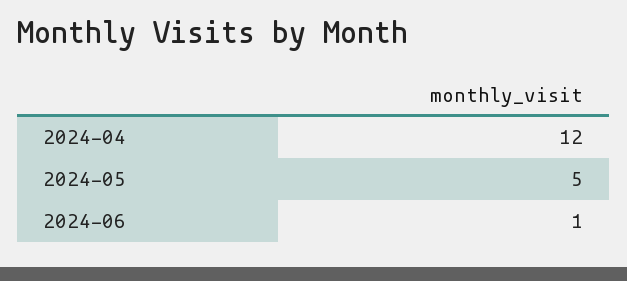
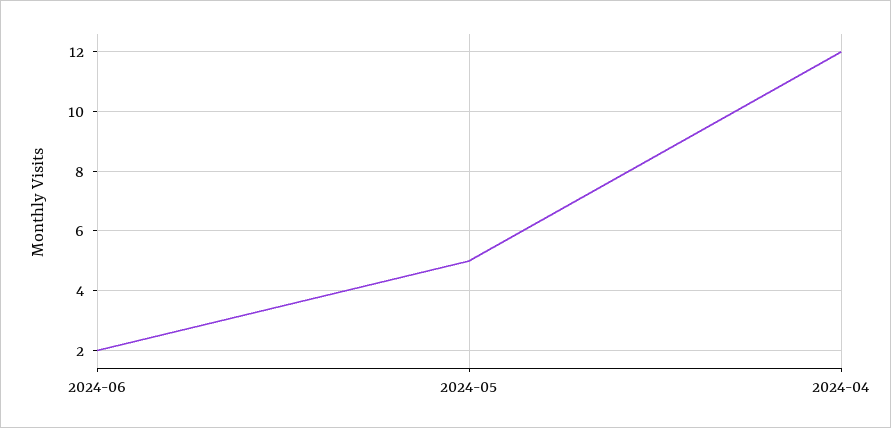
  {
    "2024-04": 12,
    "2024-05": 5,
-   "2024-06": 1
+   "2024-06": 2
  }

